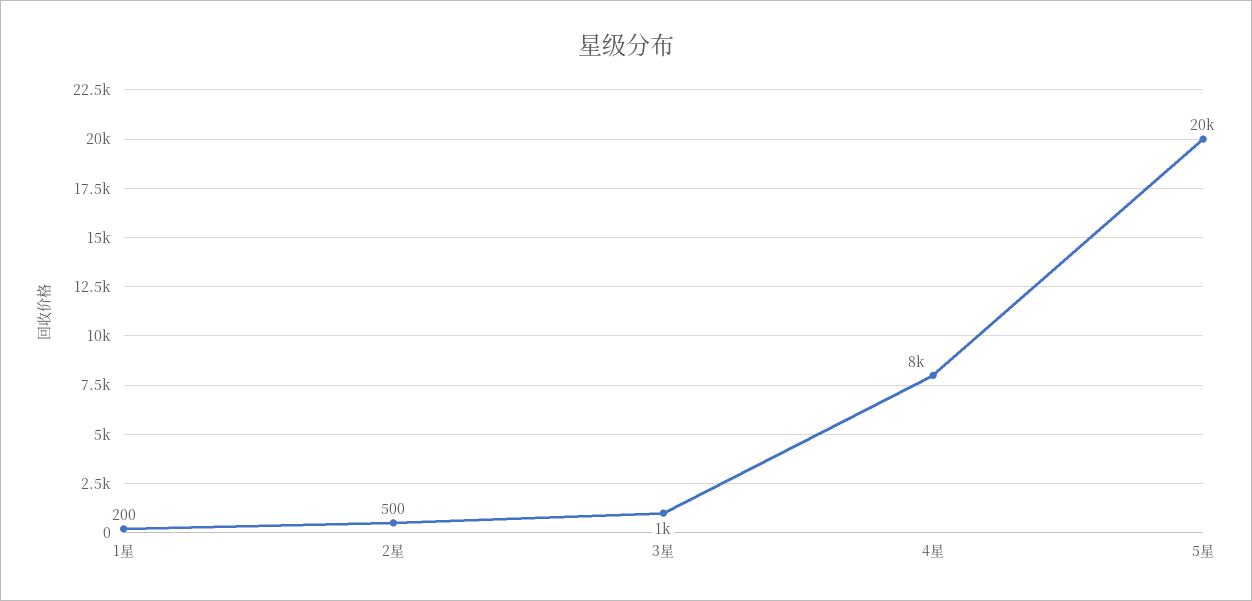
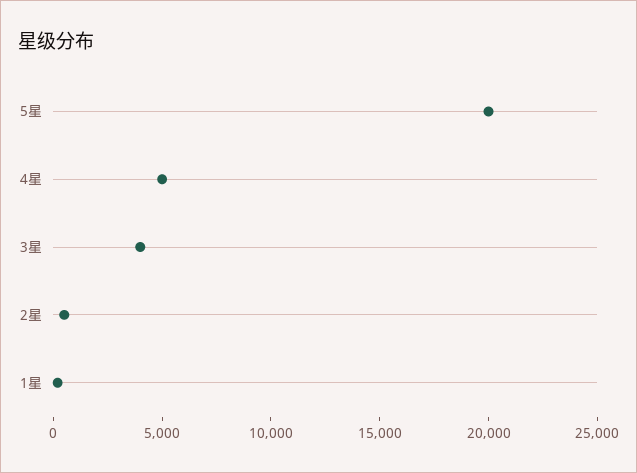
  {
    "1星": 200,
    "2星": 500,
-   "3星": 1000,
+   "3星": 4000,
-   "4星": 8000,
+   "4星": 5000,
    "5星": 20000
  }

